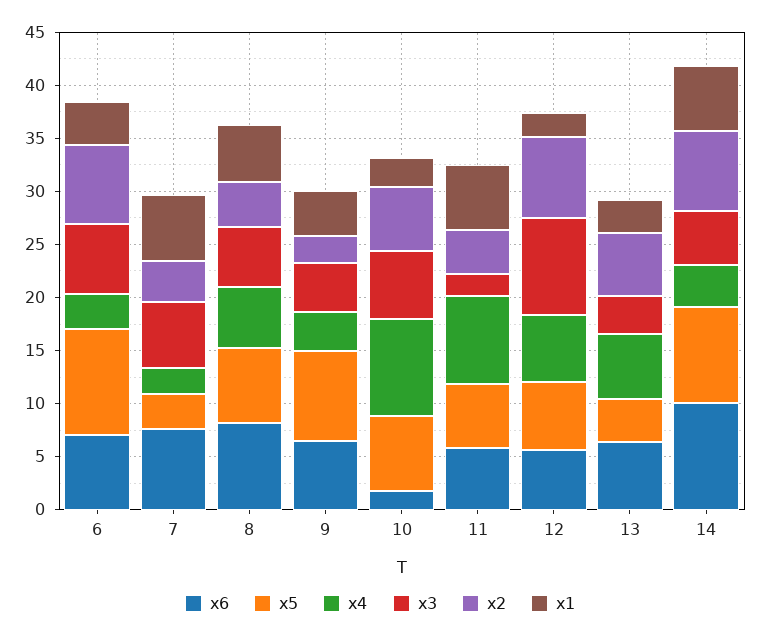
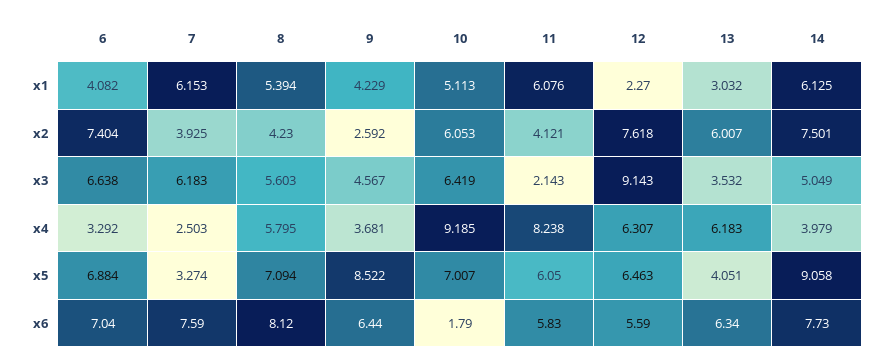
  {
    "x6": {
      "6": 7.04,
      "7": 7.59,
      "8": 8.12,
      "9": 6.44,
      "10": 1.79,
      "11": 5.83,
      "12": 5.59,
      "13": 6.34,
-     "14": 10
+     "14": 7.73
    },
    "x5": {
-     "6": 10,
+     "6": 6.884,
      "7": 3.274,
      "8": 7.094,
      "9": 8.522,
      "10": 7.007,
      "11": 6.05,
      "12": 6.463,
      "13": 4.051,
      "14": 9.058
    },
    "x4": {
      "6": 3.292,
      "7": 2.503,
      "8": 5.795,
      "9": 3.681,
      "10": 9.185,
      "11": 8.238,
      "12": 6.307,
      "13": 6.183,
      "14": 3.979
    },
    "x3": {
      "6": 6.638,
      "7": 6.183,
      "8": 5.603,
      "9": 4.567,
      "10": 6.419,
      "11": 2.143,
      "12": 9.143,
      "13": 3.532,
      "14": 5.049
    },
    "x2": {
      "6": 7.404,
      "7": 3.925,
      "8": 4.23,
      "9": 2.592,
      "10": 6.053,
      "11": 4.121,
      "12": 7.618,
      "13": 6.007,
      "14": 7.501
    },
    "x1": {
      "6": 4.082,
      "7": 6.153,
      "8": 5.394,
      "9": 4.229,
-     "10": 3,
+     "10": 5.113,
      "11": 6.076,
      "12": 2.27,
      "13": 3.032,
      "14": 6.125
    }
  }

